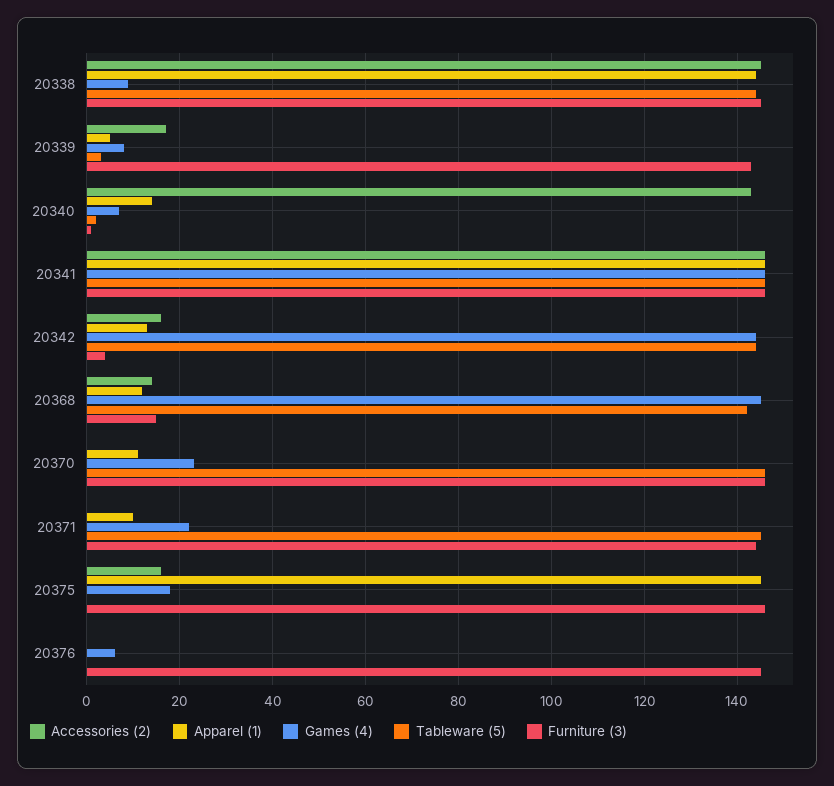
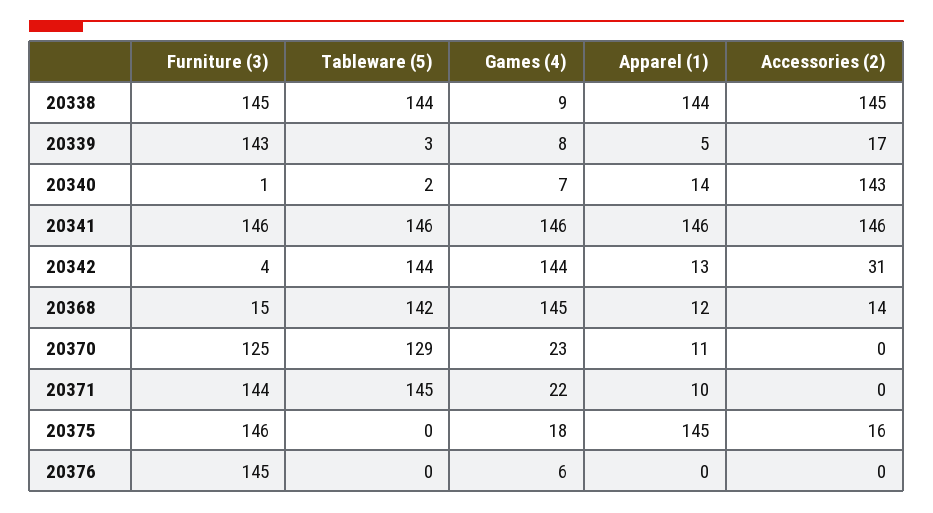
  {
    "Accessories (2)": {
      "20338": 145,
      "20339": 17,
      "20340": 143,
      "20341": 146,
-     "20342": 15,
+     "20342": 31,
      "20368": 14,
      "20370": 0,
      "20371": 0,
      "20375": 16,
      "20376": 0
    },
    "Apparel (1)": {
      "20338": 144,
      "20339": 5,
      "20340": 14,
      "20341": 146,
      "20342": 13,
      "20368": 12,
      "20370": 11,
      "20371": 10,
      "20375": 145,
      "20376": 0
    },
    "Games (4)": {
      "20338": 9,
      "20339": 8,
      "20340": 7,
      "20341": 146,
      "20342": 144,
      "20368": 145,
      "20370": 23,
      "20371": 22,
      "20375": 18,
      "20376": 6
    },
    "Tableware (5)": {
      "20338": 144,
      "20339": 3,
      "20340": 2,
      "20341": 146,
      "20342": 144,
      "20368": 142,
-     "20370": 145,
+     "20370": 129,
      "20371": 145,
      "20375": 0,
      "20376": 0
    },
    "Furniture (3)": {
      "20338": 145,
      "20339": 143,
      "20340": 1,
      "20341": 146,
      "20342": 4,
      "20368": 15,
-     "20370": 145,
+     "20370": 125,
      "20371": 144,
      "20375": 146,
      "20376": 145
    }
  }

